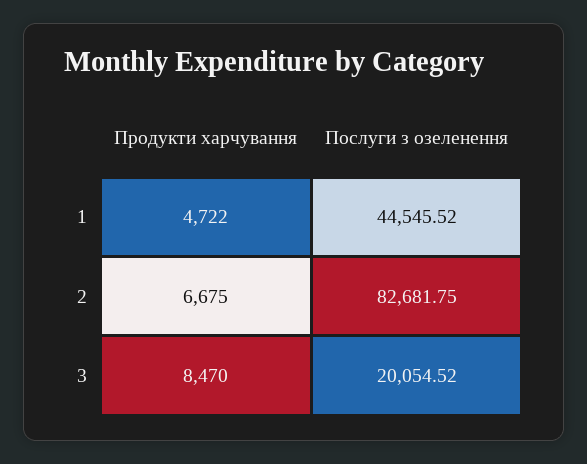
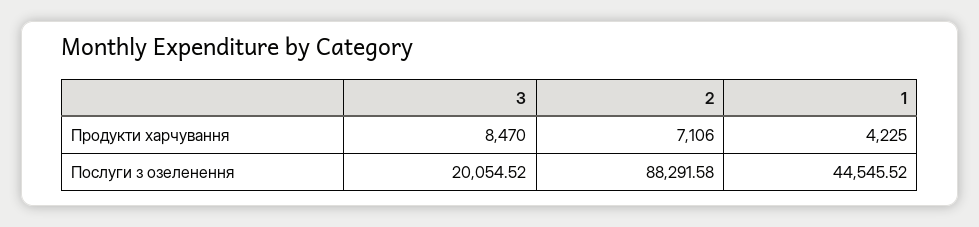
  {
    "Продукти харчування": {
-     "1": 4722,
+     "1": 4225,
-     "2": 6675,
+     "2": 7106,
      "3": 8470
    },
    "Послуги з озеленення": {
      "1": 44545.52,
-     "2": 82681.75,
+     "2": 88291.58,
      "3": 20054.52
    }
  }

